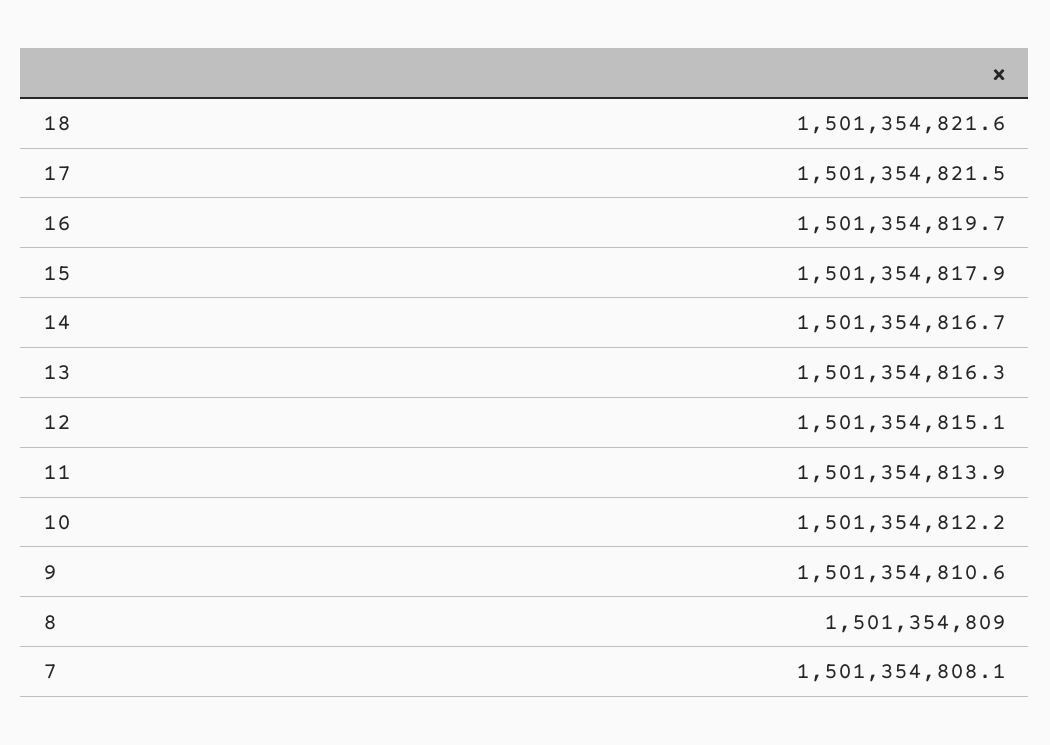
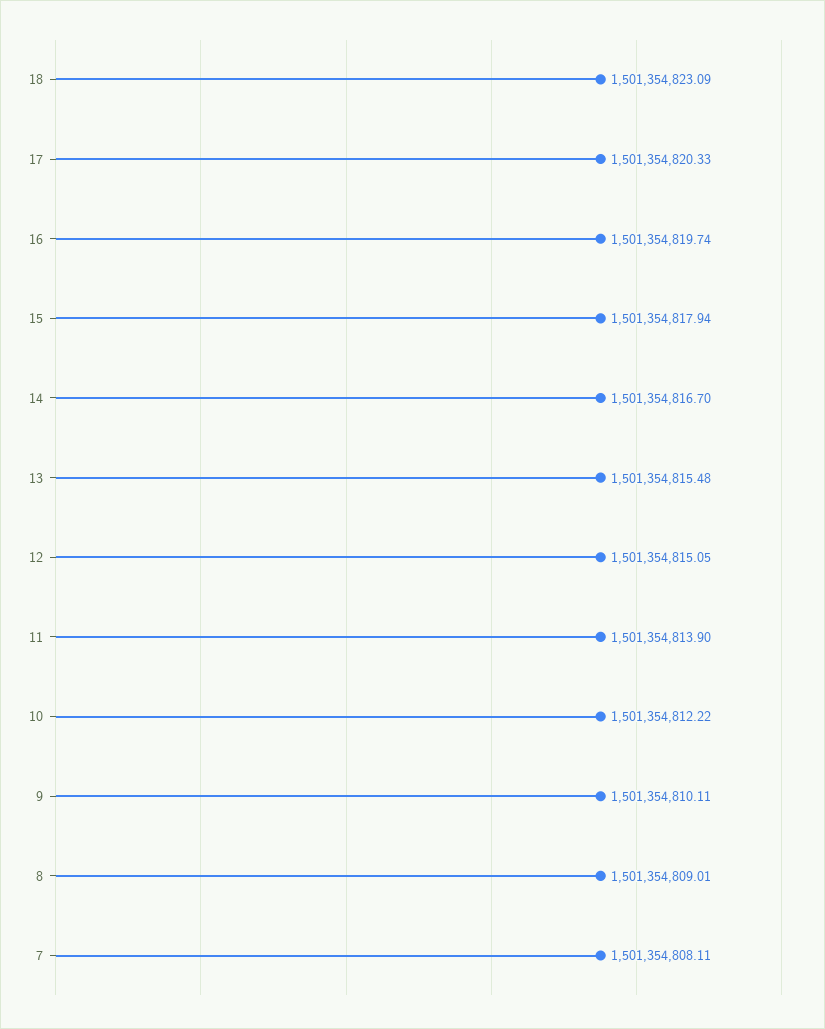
  {
-   "18": 1501354821.6,
+   "18": 1501354823.09,
-   "17": 1501354821.5,
+   "17": 1501354820.33,
    "16": 1501354819.74,
    "15": 1501354817.94,
    "14": 1501354816.7,
-   "13": 1501354816.3,
+   "13": 1501354815.48,
    "12": 1501354815.05,
    "11": 1501354813.9,
    "10": 1501354812.22,
-   "9": 1501354810.6,
+   "9": 1501354810.11,
    "8": 1501354809.01,
    "7": 1501354808.11
  }

